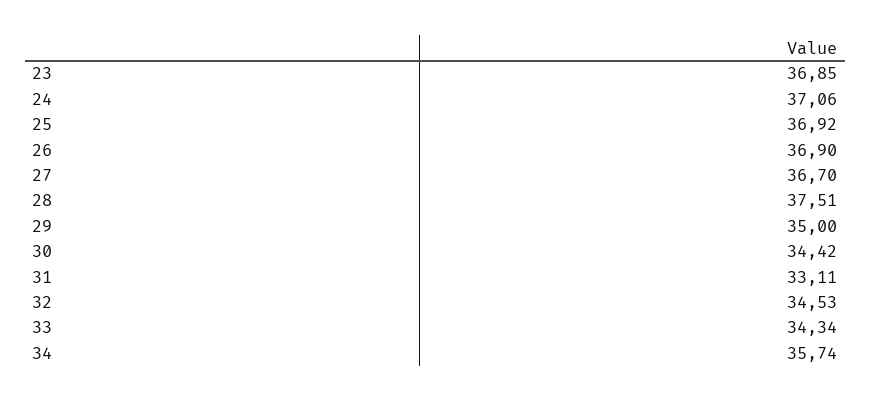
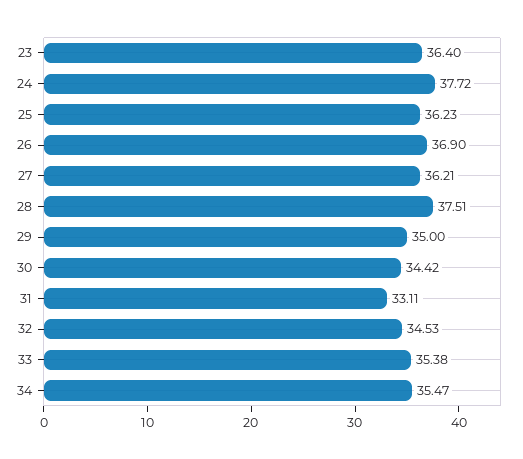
  {
-   "23": 36.85,
+   "23": 36.4,
-   "24": 37.06,
+   "24": 37.72,
-   "25": 36.92,
+   "25": 36.23,
    "26": 36.9,
-   "27": 36.7,
+   "27": 36.21,
    "28": 37.51,
    "29": 35,
    "30": 34.42,
    "31": 33.11,
    "32": 34.53,
-   "33": 34.34,
+   "33": 35.38,
-   "34": 35.74
+   "34": 35.47
  }

